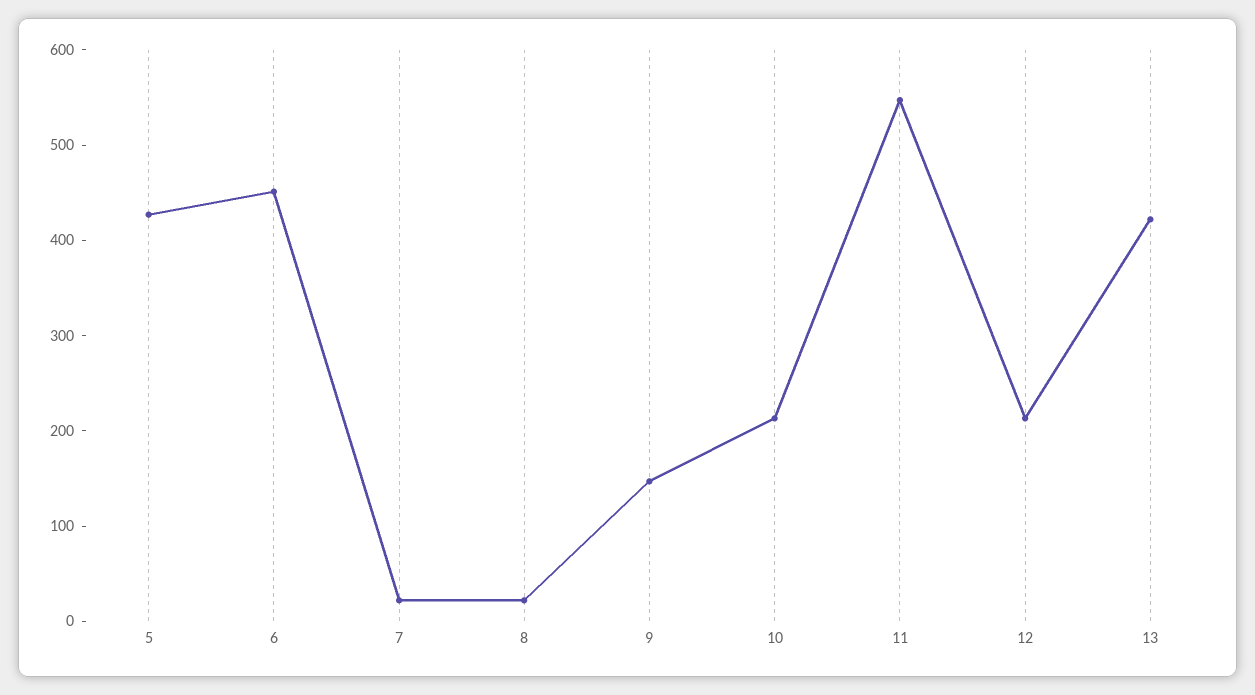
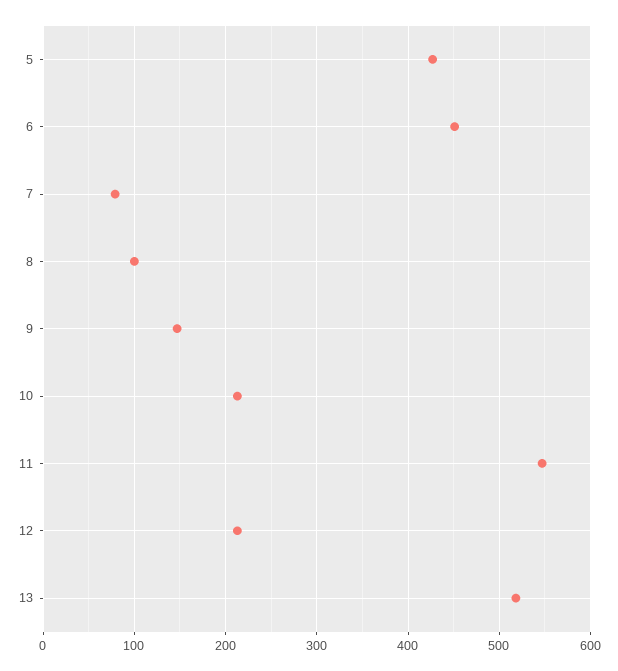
  {
    "5": 430,
    "6": 450,
-   "7": 20,
+   "7": 80,
-   "8": 20,
+   "8": 100,
    "9": 150,
    "10": 210,
    "11": 550,
    "12": 210,
-   "13": 420
+   "13": 520
  }

